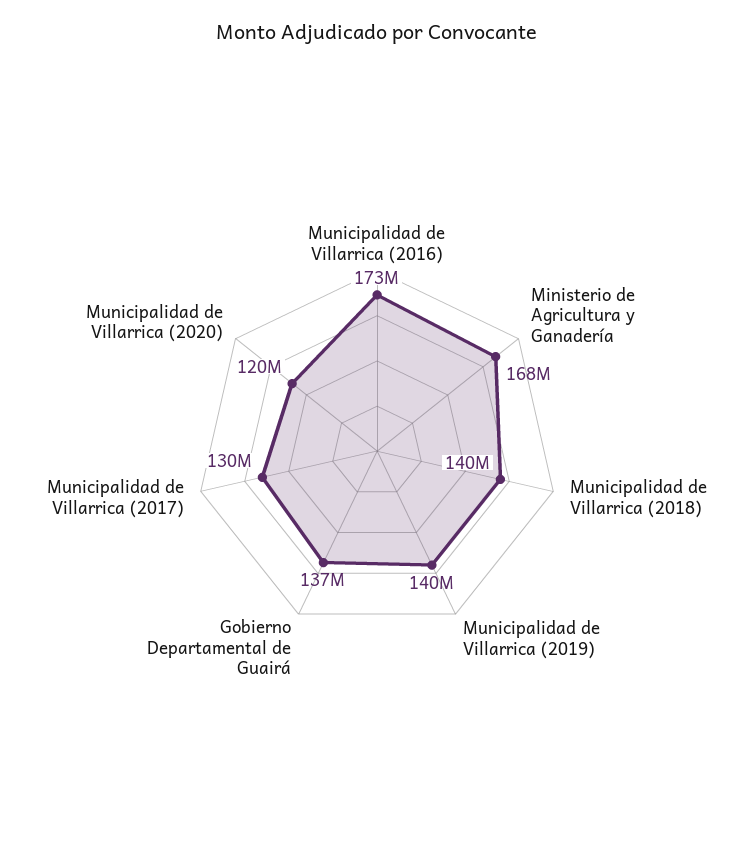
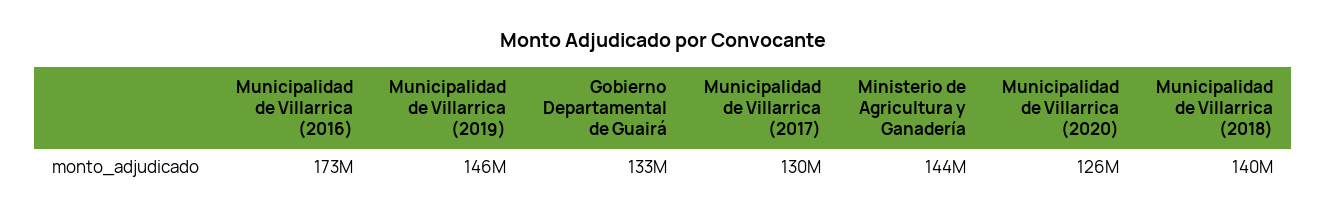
  {
    "Municipalidad de Villarrica (2016)": 173000000,
-   "Ministerio de Agricultura y Ganadería": 168000000,
+   "Ministerio de Agricultura y Ganadería": 144000000,
    "Municipalidad de Villarrica (2018)": 140000000,
-   "Municipalidad de Villarrica (2019)": 140000000,
+   "Municipalidad de Villarrica (2019)": 146000000,
-   "Gobierno Departamental de Guairá": 137000000,
+   "Gobierno Departamental de Guairá": 133000000,
    "Municipalidad de Villarrica (2017)": 130000000,
-   "Municipalidad de Villarrica (2020)": 120000000
+   "Municipalidad de Villarrica (2020)": 126000000
  }

